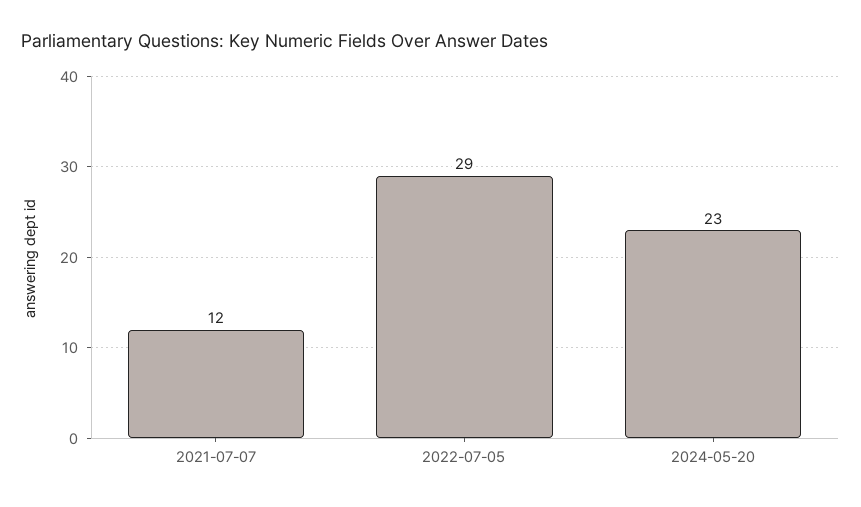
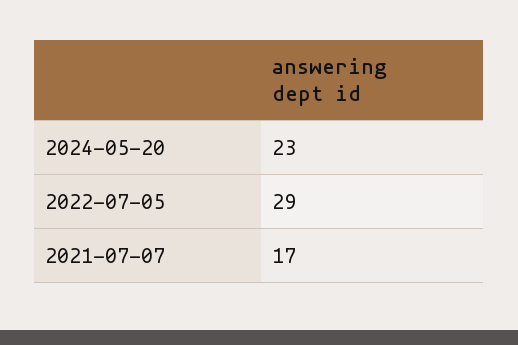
  {
-   "2021-07-07": 12,
+   "2021-07-07": 17,
    "2022-07-05": 29,
    "2024-05-20": 23
  }

